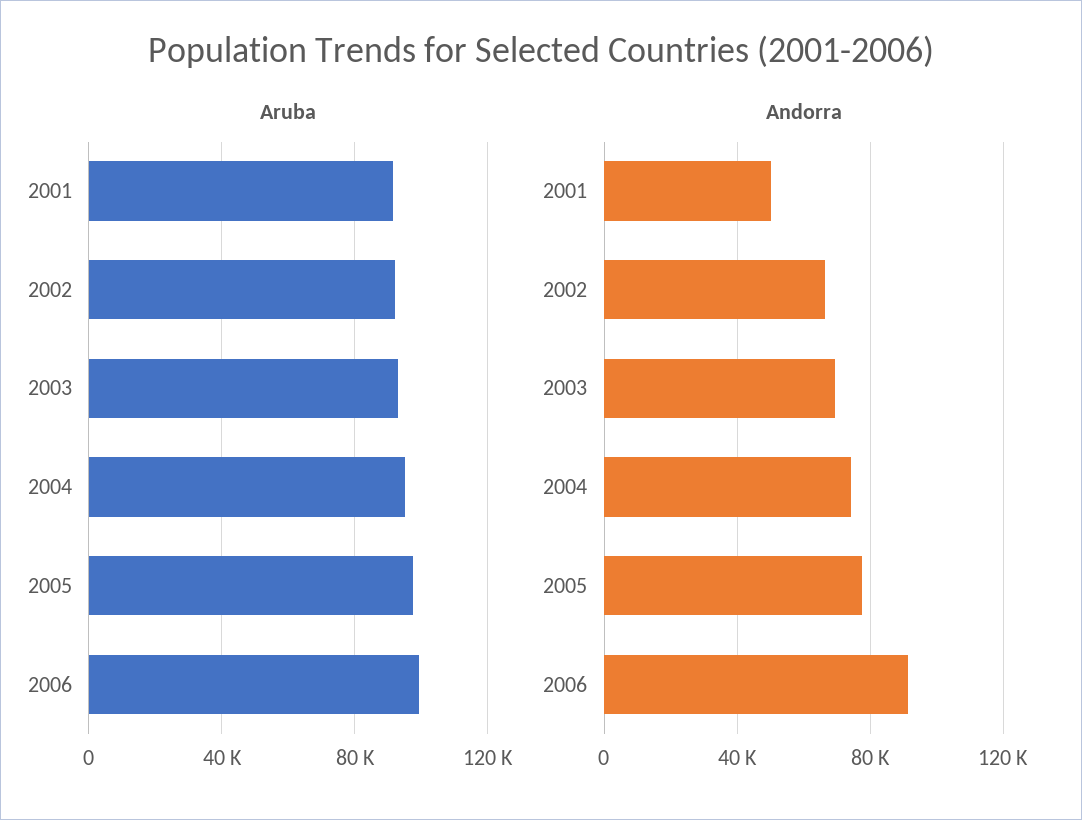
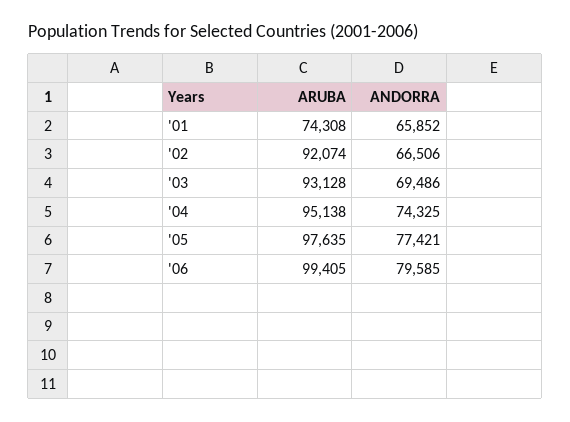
  {
    "Aruba": {
-     "2001": 90000,
+     "2001": 74308,
      "2002": 92074,
      "2003": 93128,
      "2004": 95138,
      "2005": 97635,
      "2006": 99405
    },
    "Andorra": {
-     "2001": 50000,
+     "2001": 65852,
      "2002": 66506,
      "2003": 69486,
      "2004": 74325,
      "2005": 77421,
-     "2006": 90000
+     "2006": 79585
    }
  }

